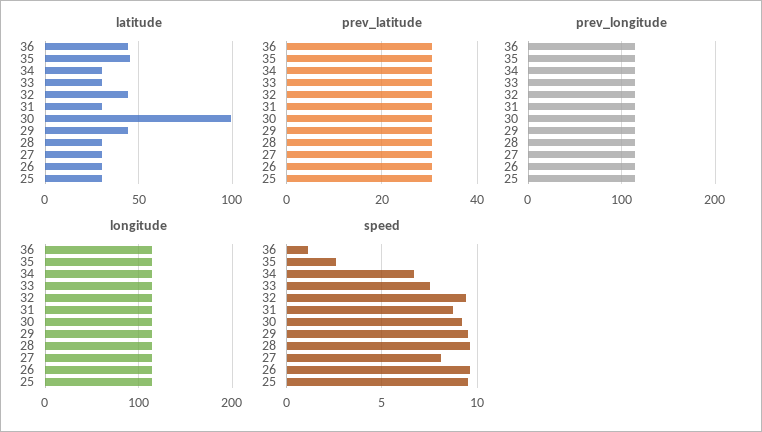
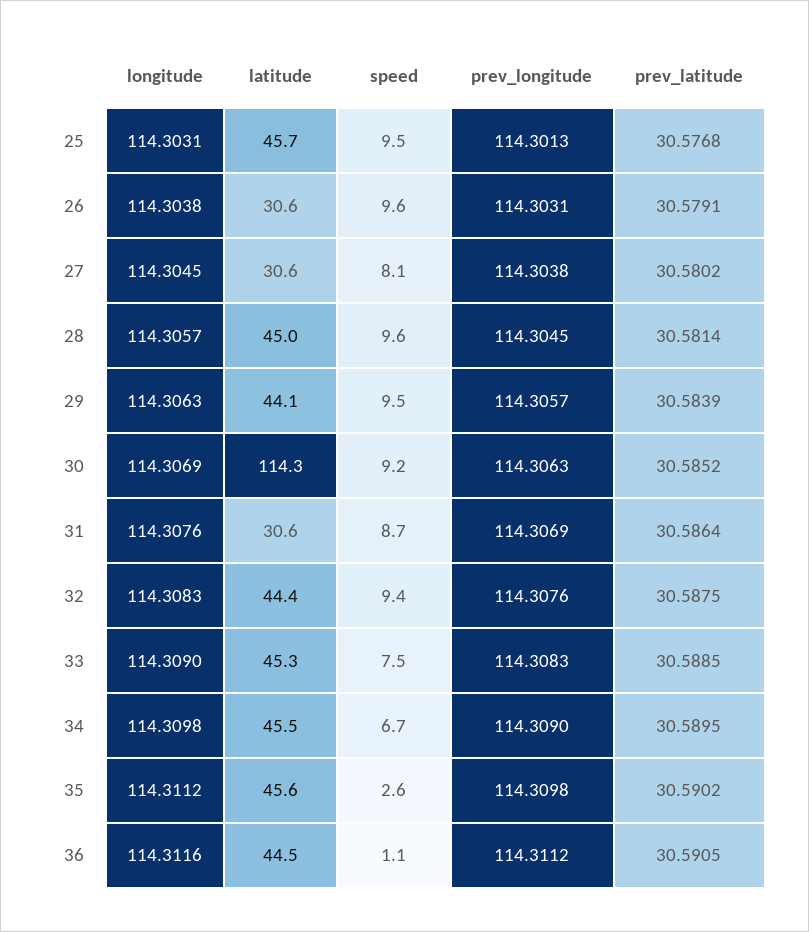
  {
    "latitude": {
      "36": 44.5,
      "35": 45.6,
-     "34": 30,
+     "34": 45.5,
-     "33": 30,
+     "33": 45.3,
      "32": 44.4,
      "31": 30.6,
-     "30": 100,
+     "30": 114.3,
      "29": 44.1,
-     "28": 30,
+     "28": 45,
      "27": 30.6,
      "26": 30.6,
-     "25": 30
+     "25": 45.7
    },
    "prev_latitude": {
      "36": 30.5905,
      "35": 30.5902,
      "34": 30.5895,
      "33": 30.5885,
      "32": 30.5875,
      "31": 30.5864,
      "30": 30.5852,
      "29": 30.5839,
      "28": 30.5814,
      "27": 30.5802,
      "26": 30.5791,
      "25": 30.5768
    },
    "prev_longitude": {
      "36": 114.3112,
      "35": 114.3098,
      "34": 114.309,
      "33": 114.3083,
      "32": 114.3076,
      "31": 114.3069,
      "30": 114.3063,
      "29": 114.3057,
      "28": 114.3045,
      "27": 114.3038,
      "26": 114.3031,
      "25": 114.3013
    },
    "longitude": {
      "36": 114.3116,
      "35": 114.3112,
      "34": 114.3098,
      "33": 114.309,
      "32": 114.3083,
      "31": 114.3076,
      "30": 114.3069,
      "29": 114.3063,
      "28": 114.3057,
      "27": 114.3045,
      "26": 114.3038,
      "25": 114.3031
    },
    "speed": {
      "36": 1.1,
      "35": 2.6,
      "34": 6.7,
      "33": 7.5,
      "32": 9.4,
      "31": 8.7,
      "30": 9.2,
      "29": 9.5,
      "28": 9.6,
      "27": 8.1,
      "26": 9.6,
      "25": 9.5
    }
  }

